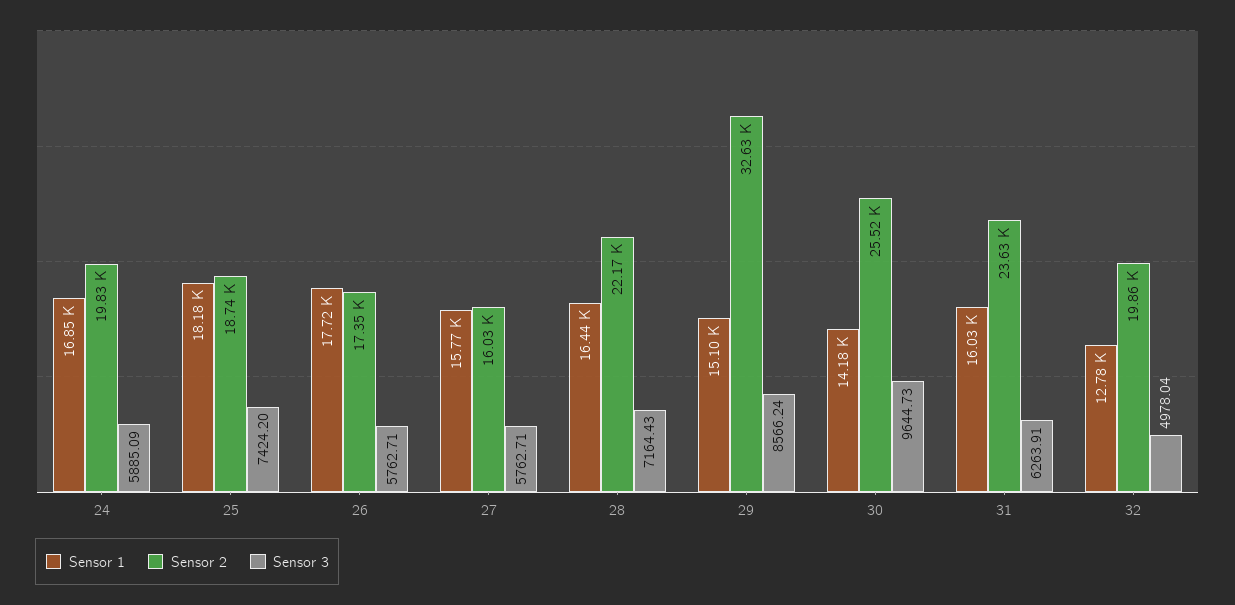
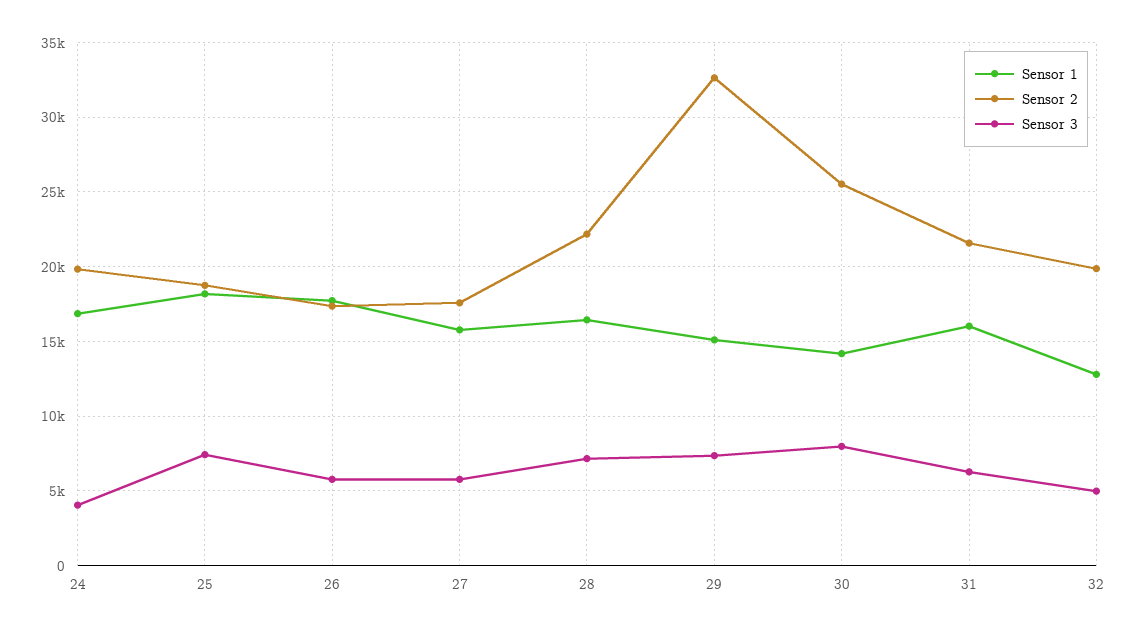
  {
    "Sensor 1": {
      "24": 16850,
      "25": 18180,
      "26": 17720,
      "27": 15770,
      "28": 16440,
      "29": 15100,
      "30": 14180,
      "31": 16030,
      "32": 12780
    },
    "Sensor 2": {
      "24": 19830,
      "25": 18740,
      "26": 17350,
-     "27": 16030,
+     "27": 17500,
      "28": 22170,
      "29": 32630,
      "30": 25520,
-     "31": 23630,
+     "31": 21500,
      "32": 19860
    },
    "Sensor 3": {
-     "24": 5885.09,
+     "24": 4000,
      "25": 7424.2,
      "26": 5762.71,
      "27": 5762.71,
      "28": 7164.43,
-     "29": 8566.24,
+     "29": 7500,
-     "30": 9644.73,
+     "30": 8000,
      "31": 6263.91,
      "32": 4978.04
    }
  }

